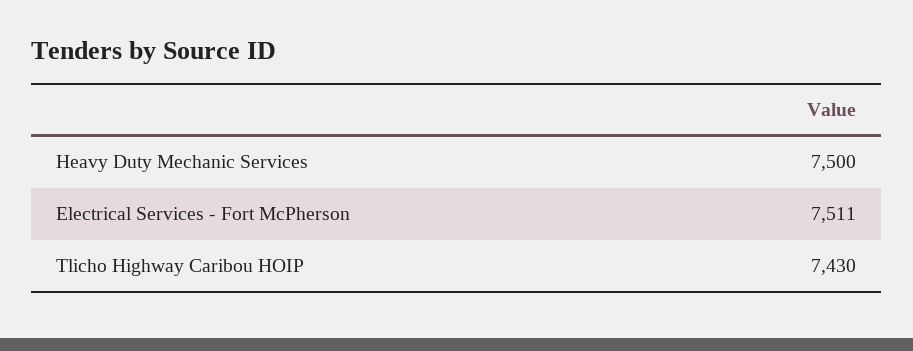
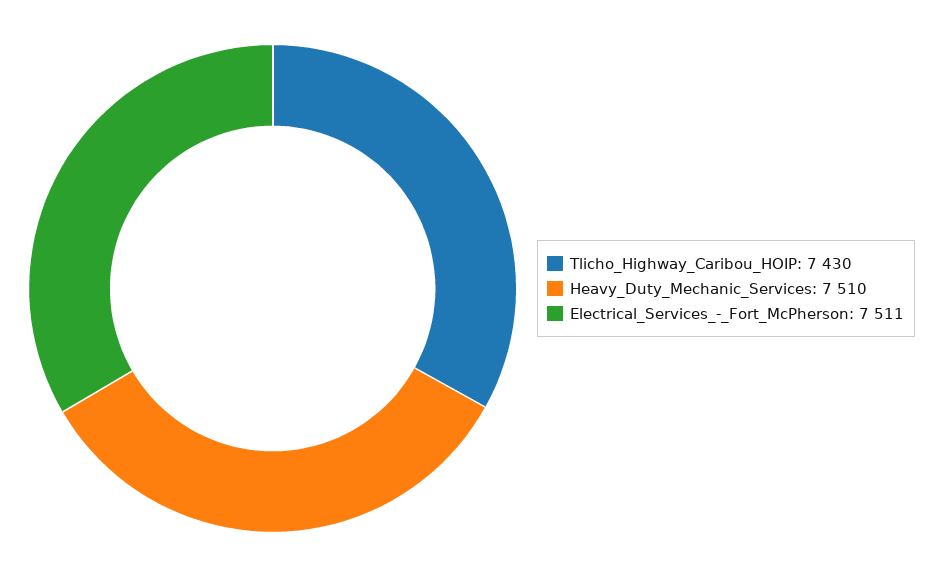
  {
-   "Heavy Duty Mechanic Services": 7500,
+   "Heavy Duty Mechanic Services": 7510,
    "Electrical Services - Fort McPherson": 7511,
    "Tlicho Highway Caribou HOIP": 7430
  }

